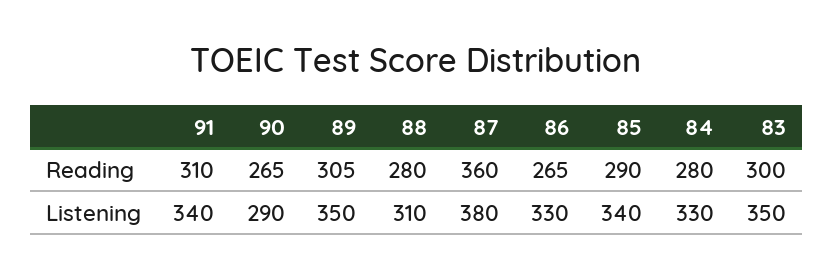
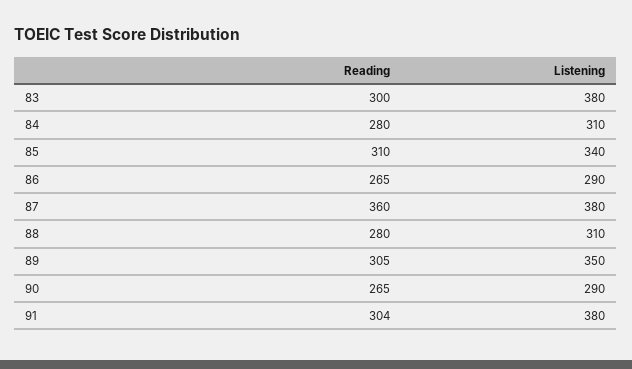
  {
    "91": {
-     "Reading": 310,
+     "Reading": 304,
-     "Listening": 340
+     "Listening": 380
    },
    "90": {
      "Reading": 265,
      "Listening": 290
    },
    "89": {
      "Reading": 305,
      "Listening": 350
    },
    "88": {
      "Reading": 280,
      "Listening": 310
    },
    "87": {
      "Reading": 360,
      "Listening": 380
    },
    "86": {
      "Reading": 265,
-     "Listening": 330
+     "Listening": 290
    },
    "85": {
-     "Reading": 290,
+     "Reading": 310,
      "Listening": 340
    },
    "84": {
      "Reading": 280,
-     "Listening": 330
+     "Listening": 310
    },
    "83": {
      "Reading": 300,
-     "Listening": 350
+     "Listening": 380
    }
  }

